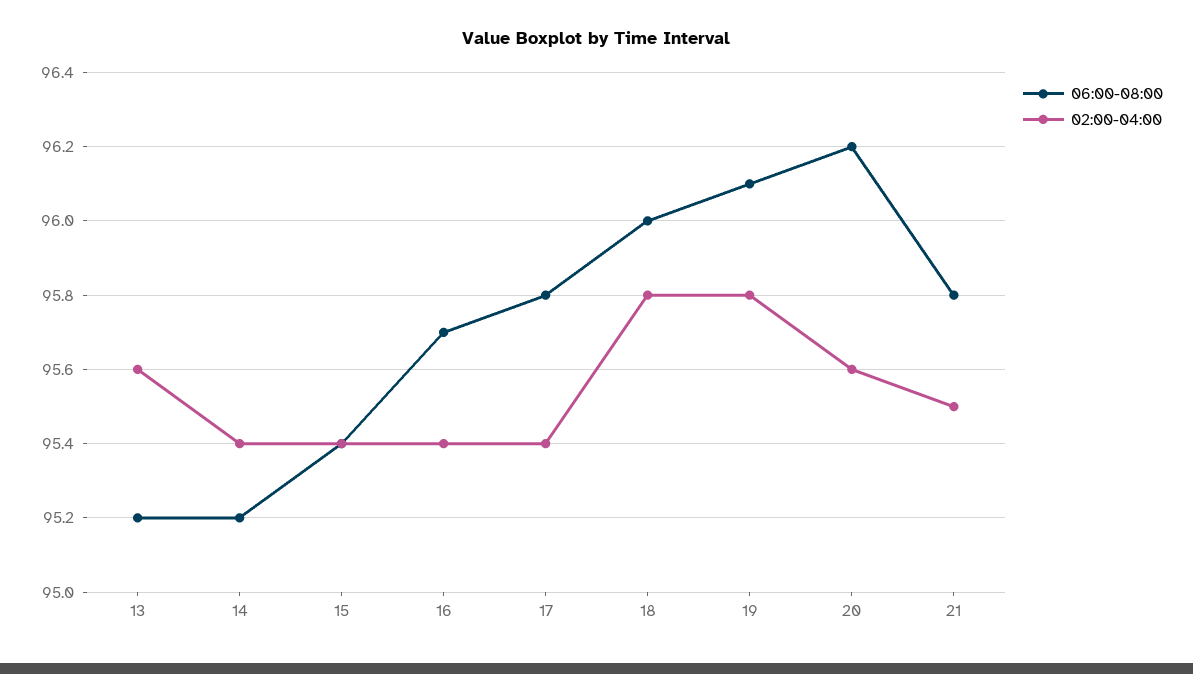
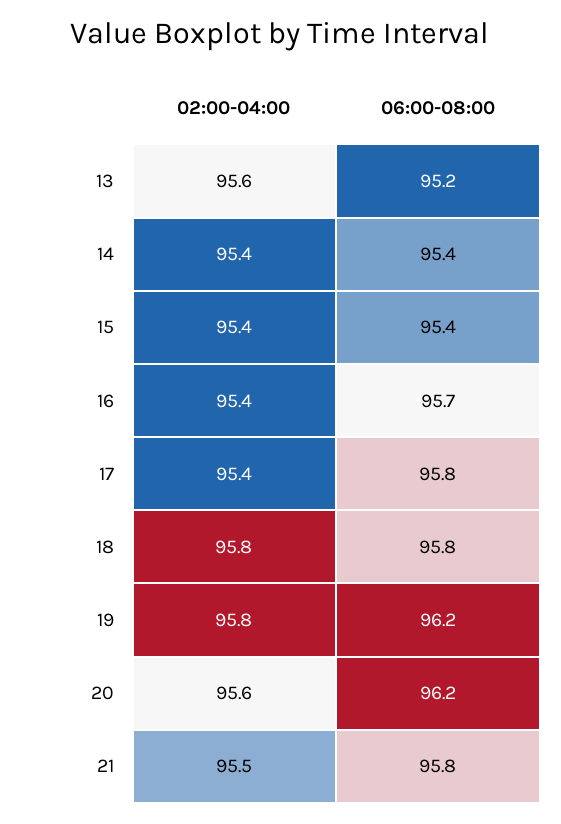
  {
    "06:00-08:00": {
      "13": 95.2,
-     "14": 95.2,
+     "14": 95.4,
      "15": 95.4,
      "16": 95.7,
      "17": 95.8,
-     "18": 96,
+     "18": 95.8,
-     "19": 96.1,
+     "19": 96.2,
      "20": 96.2,
      "21": 95.8
    },
    "02:00-04:00": {
      "13": 95.6,
      "14": 95.4,
      "15": 95.4,
      "16": 95.4,
      "17": 95.4,
      "18": 95.8,
      "19": 95.8,
      "20": 95.6,
      "21": 95.5
    }
  }

